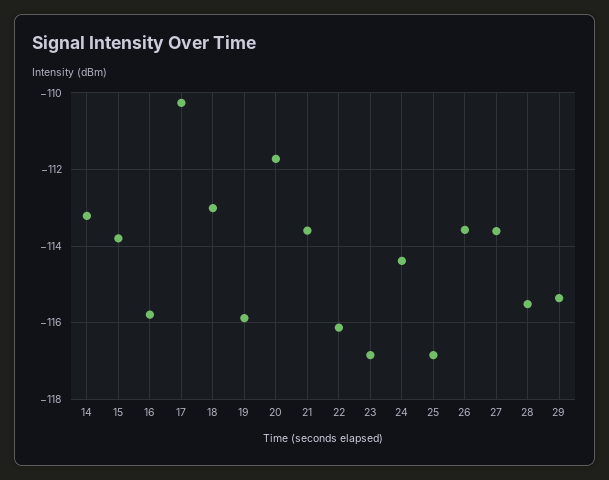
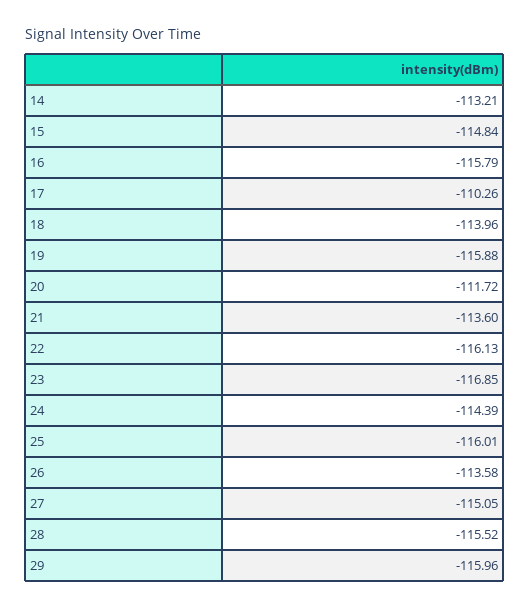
  {
    "14": -113.21,
-   "15": -113.8,
+   "15": -114.84,
    "16": -115.79,
    "17": -110.26,
-   "18": -113,
+   "18": -113.96,
    "19": -115.88,
    "20": -111.72,
    "21": -113.6,
    "22": -116.13,
    "23": -116.85,
    "24": -114.39,
-   "25": -116.8,
+   "25": -116.01,
    "26": -113.58,
-   "27": -113.6,
+   "27": -115.05,
    "28": -115.52,
-   "29": -115.4
+   "29": -115.96
  }

